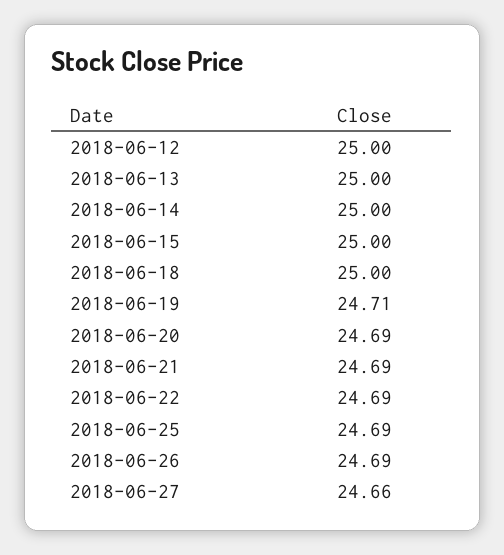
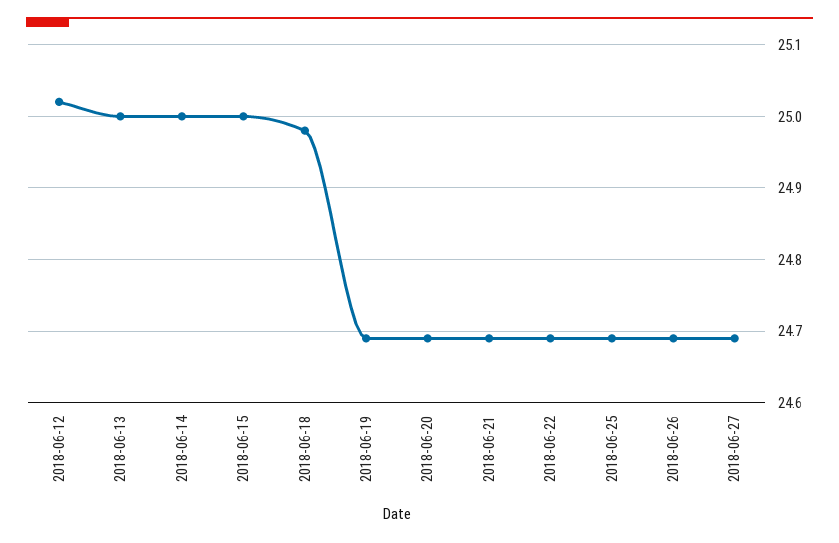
  {
-   "2018-06-12": 25,
+   "2018-06-12": 25.02,
    "2018-06-13": 25,
    "2018-06-14": 25,
    "2018-06-15": 25,
-   "2018-06-18": 25,
+   "2018-06-18": 24.98,
-   "2018-06-19": 24.71,
+   "2018-06-19": 24.69,
    "2018-06-20": 24.69,
    "2018-06-21": 24.69,
    "2018-06-22": 24.69,
    "2018-06-25": 24.69,
    "2018-06-26": 24.69,
-   "2018-06-27": 24.66
+   "2018-06-27": 24.69
  }

